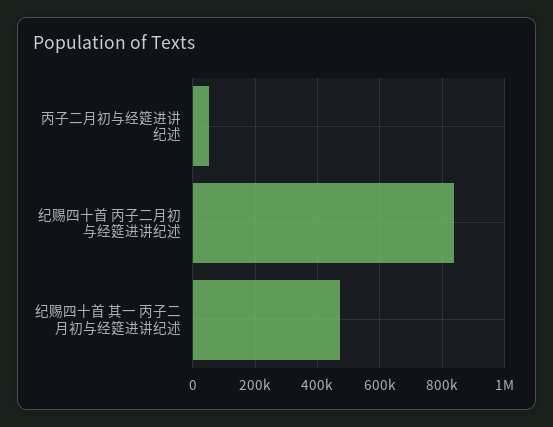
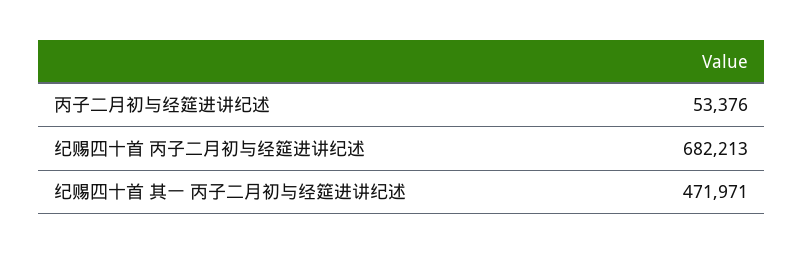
  {
    "丙子二月初与经筵进讲纪述": 53376,
-   "纪赐四十首 丙子二月初与经筵进讲纪述": 840000,
+   "纪赐四十首 丙子二月初与经筵进讲纪述": 682213,
    "纪赐四十首 其一 丙子二月初与经筵进讲纪述": 471971
  }

